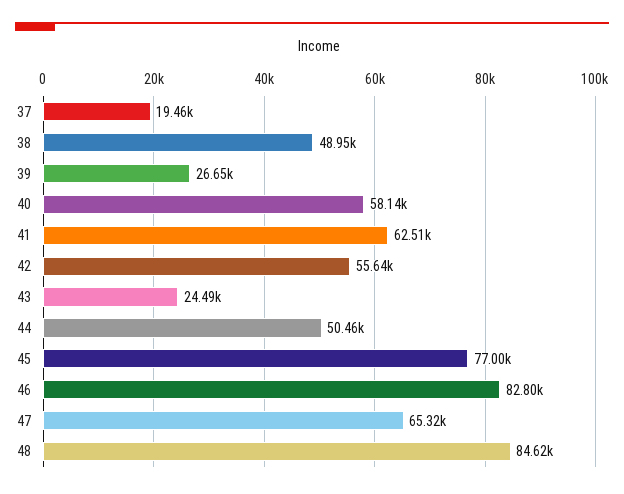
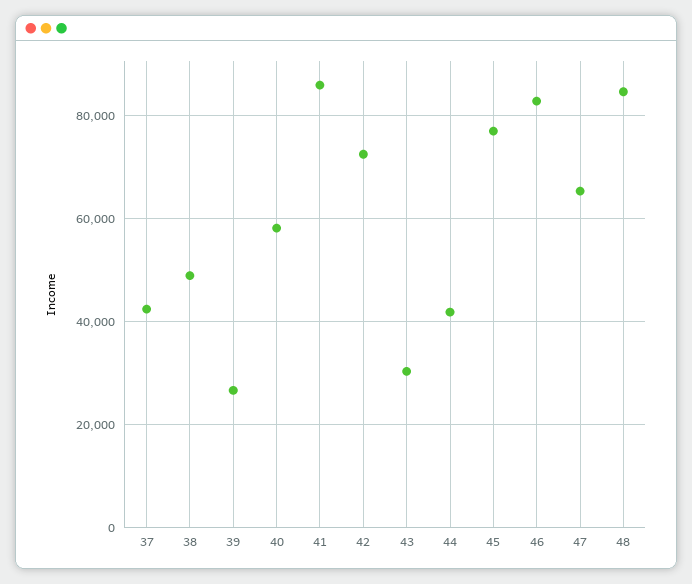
  {
-   "37": 19460,
+   "37": 42000,
    "38": 48950,
    "39": 26650,
    "40": 58140,
-   "41": 62510,
+   "41": 86000,
-   "42": 55640,
+   "42": 72000,
-   "43": 24490,
+   "43": 30000,
-   "44": 50460,
+   "44": 42000,
    "45": 77000,
    "46": 82800,
    "47": 65320,
    "48": 84620
  }

